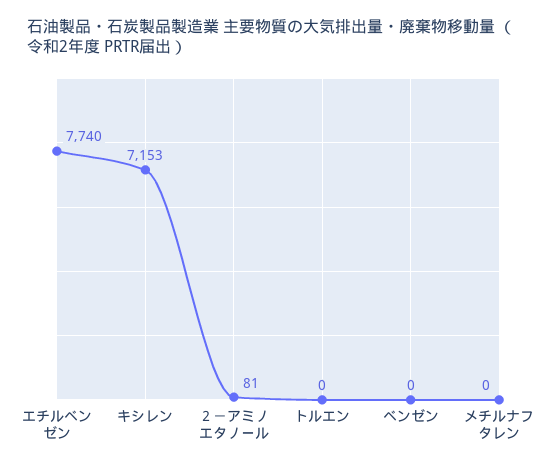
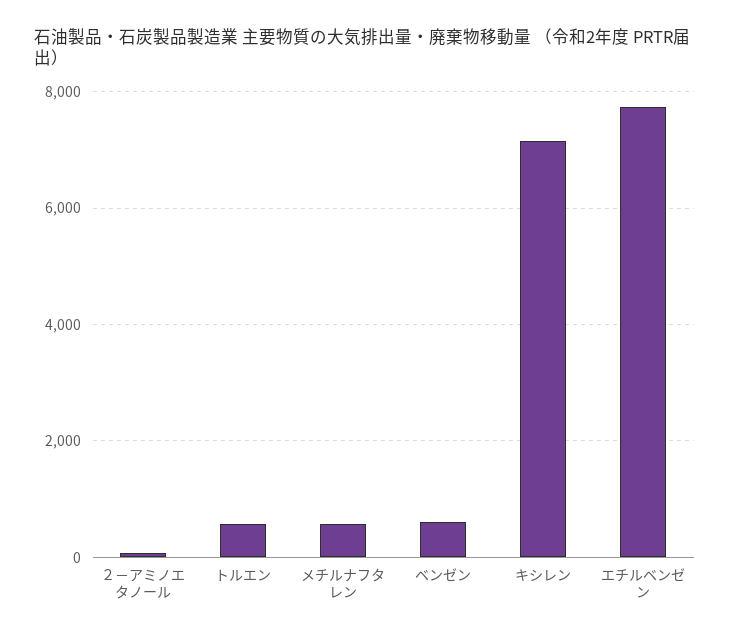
  {
    "エチルベンゼン": 7740,
    "キシレン": 7153,
    "２－アミノエタノール": 81,
-   "トルエン": 0,
+   "トルエン": 600,
-   "ベンゼン": 0,
+   "ベンゼン": 600,
-   "メチルナフタレン": 0
+   "メチルナフタレン": 600
  }

